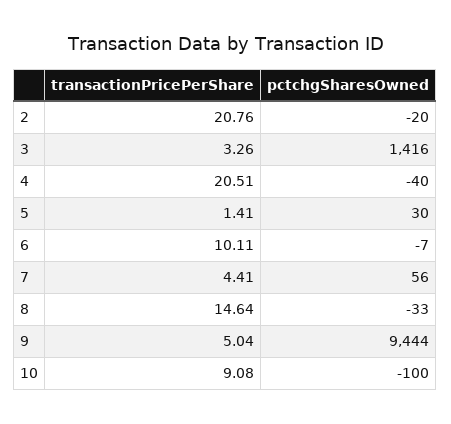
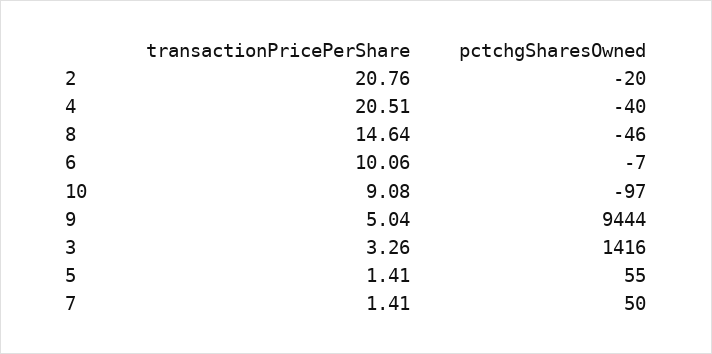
  {
    "transactionPricePerShare": {
      "2": 20.76,
      "3": 3.26,
      "4": 20.51,
      "5": 1.41,
-     "6": 10.11,
+     "6": 10.06,
-     "7": 4.41,
+     "7": 1.41,
      "8": 14.64,
      "9": 5.04,
      "10": 9.08
    },
    "pctchgSharesOwned": {
      "2": -20,
      "3": 1416,
      "4": -40,
-     "5": 30,
+     "5": 55,
      "6": -7,
-     "7": 56,
+     "7": 50,
-     "8": -33,
+     "8": -46,
      "9": 9444,
-     "10": -100
+     "10": -97
    }
  }

